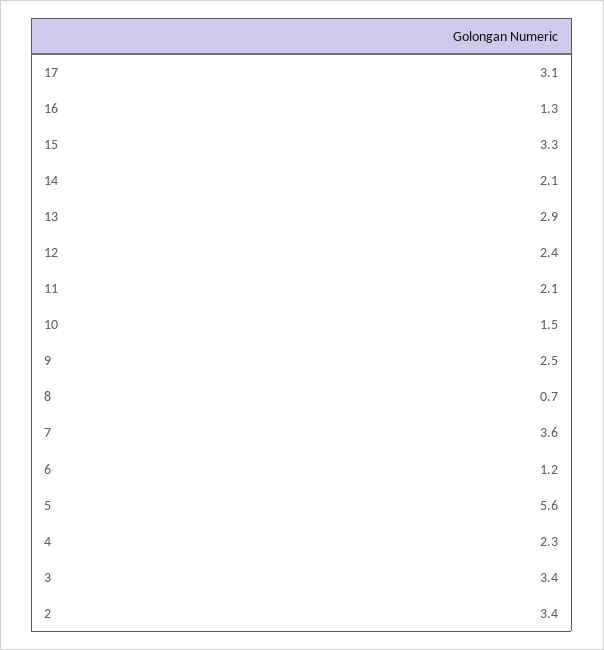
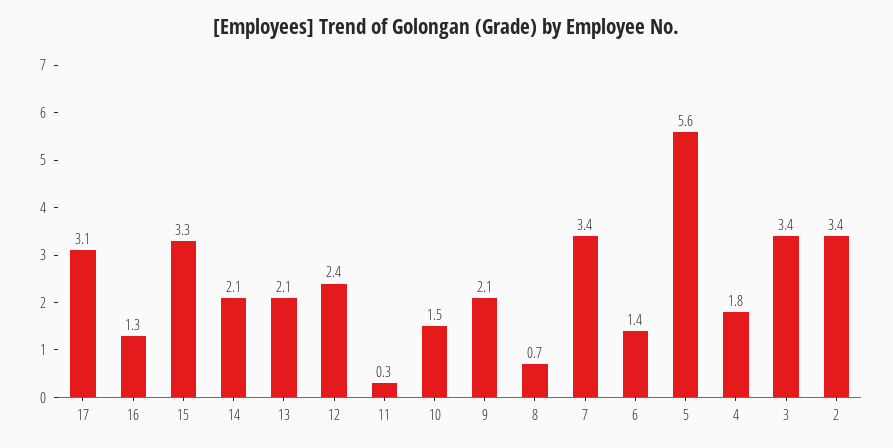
  {
    "17": 3.1,
    "16": 1.3,
    "15": 3.3,
    "14": 2.1,
-   "13": 2.9,
+   "13": 2.1,
    "12": 2.4,
-   "11": 2.1,
+   "11": 0.3,
    "10": 1.5,
-   "9": 2.5,
+   "9": 2.1,
    "8": 0.7,
-   "7": 3.6,
+   "7": 3.4,
-   "6": 1.2,
+   "6": 1.4,
    "5": 5.6,
-   "4": 2.3,
+   "4": 1.8,
    "3": 3.4,
    "2": 3.4
  }

